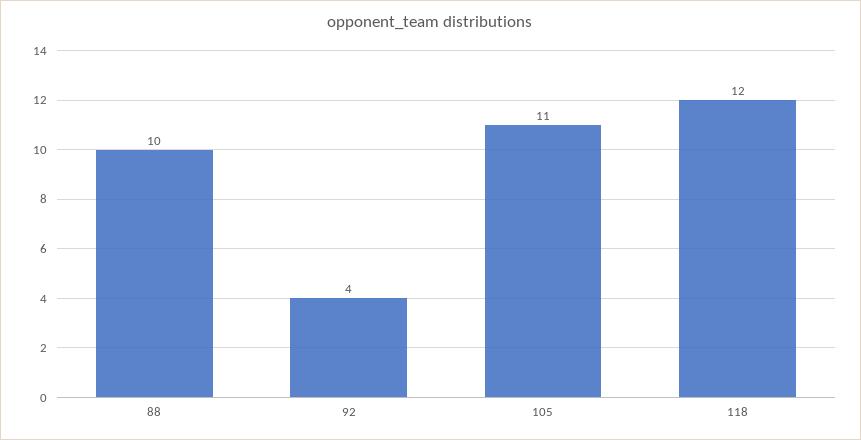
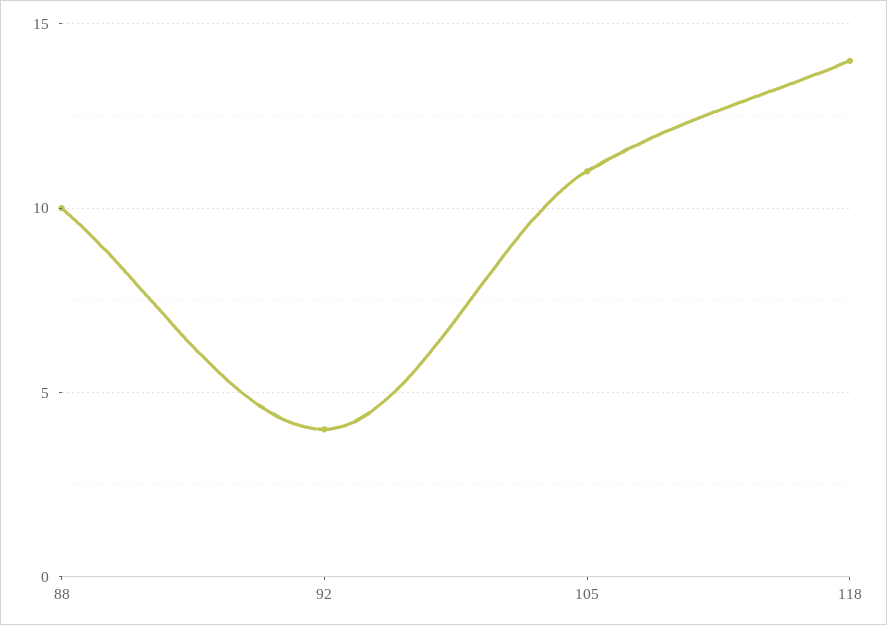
  {
    "88": 10,
    "92": 4,
    "105": 11,
-   "118": 12
+   "118": 14
  }

